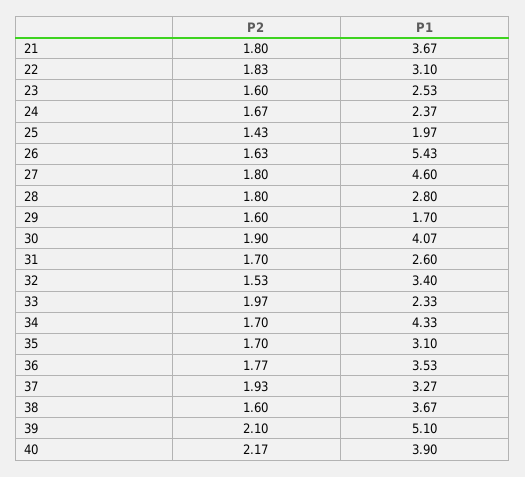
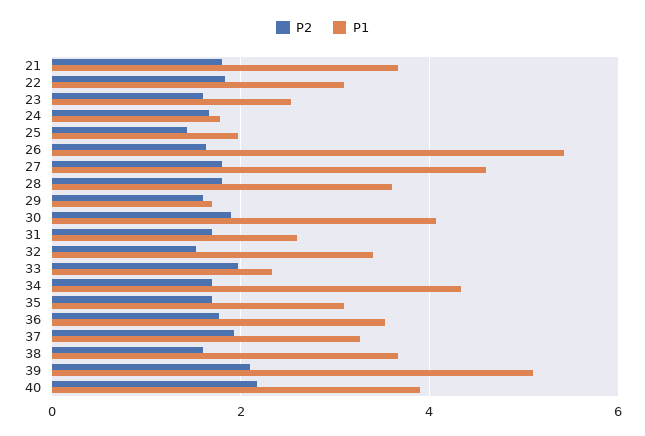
  {
    "P2": {
      "21": 1.8,
      "22": 1.83,
      "23": 1.6,
      "24": 1.67,
      "25": 1.43,
      "26": 1.63,
      "27": 1.8,
      "28": 1.8,
      "29": 1.6,
      "30": 1.9,
      "31": 1.7,
      "32": 1.53,
      "33": 1.97,
      "34": 1.7,
      "35": 1.7,
      "36": 1.77,
      "37": 1.93,
      "38": 1.6,
      "39": 2.1,
      "40": 2.17
    },
    "P1": {
      "21": 3.67,
      "22": 3.1,
      "23": 2.53,
-     "24": 2.37,
+     "24": 1.8,
      "25": 1.97,
      "26": 5.43,
      "27": 4.6,
-     "28": 2.8,
+     "28": 3.6,
      "29": 1.7,
      "30": 4.07,
      "31": 2.6,
      "32": 3.4,
      "33": 2.33,
      "34": 4.33,
      "35": 3.1,
      "36": 3.53,
      "37": 3.27,
      "38": 3.67,
      "39": 5.1,
      "40": 3.9
    }
  }

